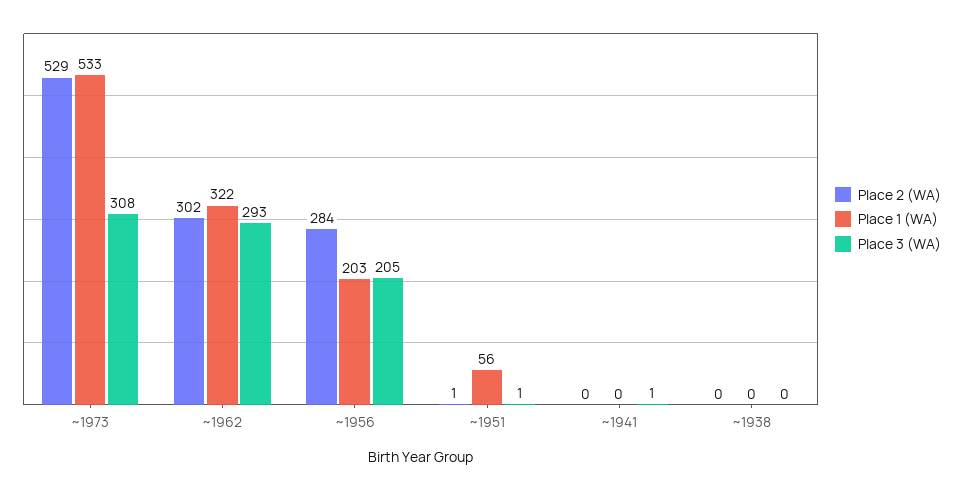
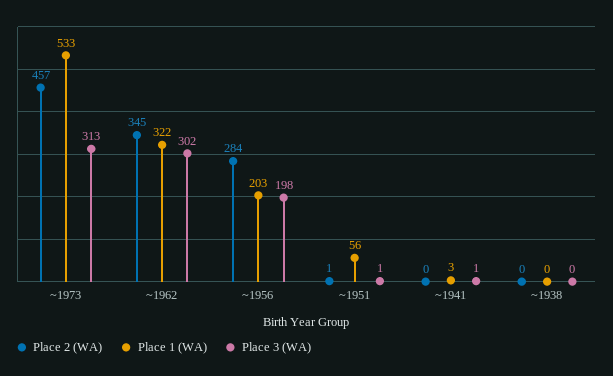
  {
    "Place 2 (WA)": {
-     "~1973": 529,
+     "~1973": 457,
-     "~1962": 302,
+     "~1962": 345,
      "~1956": 284,
      "~1951": 1,
      "~1941": 0,
      "~1938": 0
    },
    "Place 1 (WA)": {
      "~1973": 533,
      "~1962": 322,
      "~1956": 203,
      "~1951": 56,
-     "~1941": 0,
+     "~1941": 3,
      "~1938": 0
    },
    "Place 3 (WA)": {
-     "~1973": 308,
+     "~1973": 313,
-     "~1962": 293,
+     "~1962": 302,
-     "~1956": 205,
+     "~1956": 198,
      "~1951": 1,
      "~1941": 1,
      "~1938": 0
    }
  }

